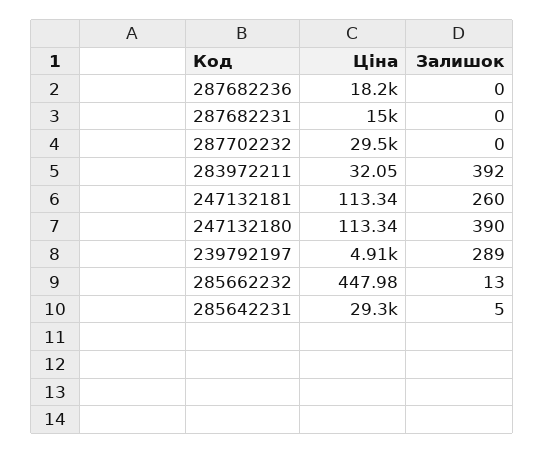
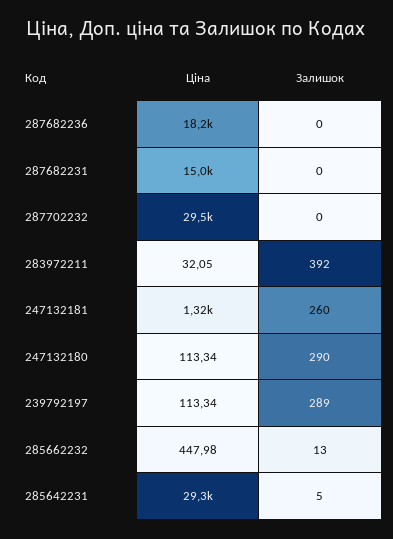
  {
    "Ціна": {
      "287682236": 18200,
      "287682231": 15000,
      "287702232": 29500,
      "283972211": 32.05,
-     "247132181": 113.34,
+     "247132181": 1320,
      "247132180": 113.34,
-     "239792197": 4910,
+     "239792197": 113.34,
      "285662232": 447.98,
      "285642231": 29300
    },
    "Залишок": {
      "287682236": 0,
      "287682231": 0,
      "287702232": 0,
      "283972211": 392,
      "247132181": 260,
-     "247132180": 390,
+     "247132180": 290,
      "239792197": 289,
      "285662232": 13,
      "285642231": 5
    }
  }

